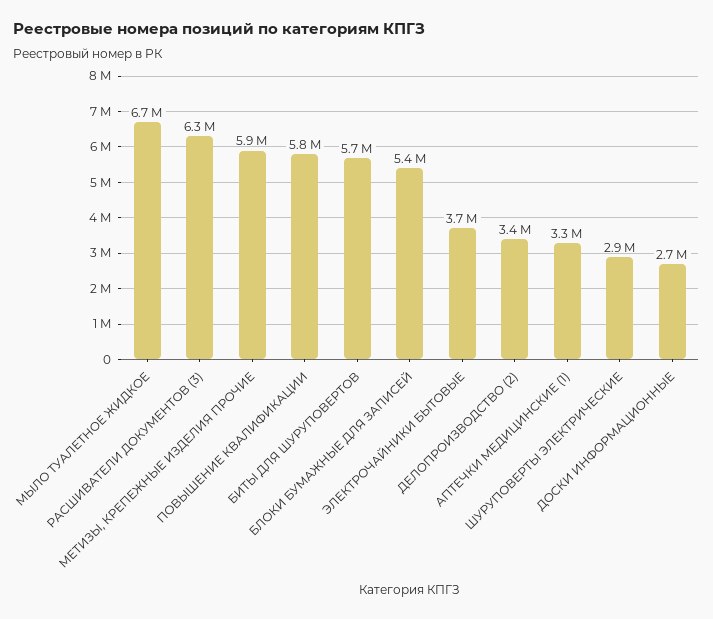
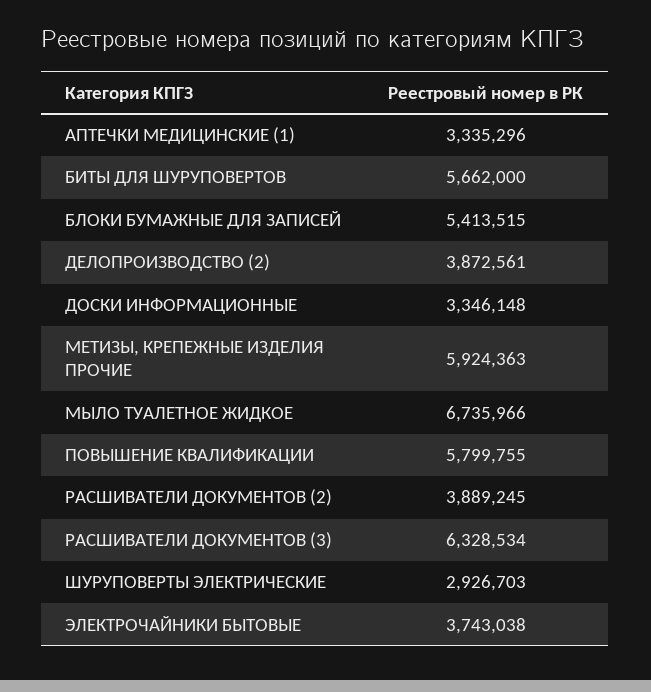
  {
    "МЫЛО ТУАЛЕТНОЕ ЖИДКОЕ": 6735966,
    "РАСШИВАТЕЛИ ДОКУМЕНТОВ (3)": 6328534,
    "МЕТИЗЫ, КРЕПЕЖНЫЕ ИЗДЕЛИЯ ПРОЧИЕ": 5924363,
    "ПОВЫШЕНИЕ КВАЛИФИКАЦИИ": 5799755,
    "БИТЫ ДЛЯ ШУРУПОВЕРТОВ": 5662000,
    "БЛОКИ БУМАЖНЫЕ ДЛЯ ЗАПИСЕЙ": 5413515,
    "ЭЛЕКТРОЧАЙНИКИ БЫТОВЫЕ": 3743038,
-   "ДЕЛОПРОИЗВОДСТВО (2)": 3400000,
+   "ДЕЛОПРОИЗВОДСТВО (2)": 3872561,
    "АПТЕЧКИ МЕДИЦИНСКИЕ (1)": 3335296,
    "ШУРУПОВЕРТЫ ЭЛЕКТРИЧЕСКИЕ": 2926703,
-   "ДОСКИ ИНФОРМАЦИОННЫЕ": 2700000
+   "ДОСКИ ИНФОРМАЦИОННЫЕ": 3346148,
+   "РАСШИВАТЕЛИ ДОКУМЕНТОВ (2)": 3889245
  }

